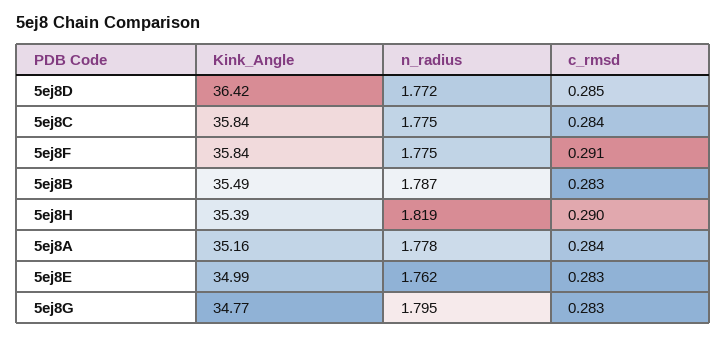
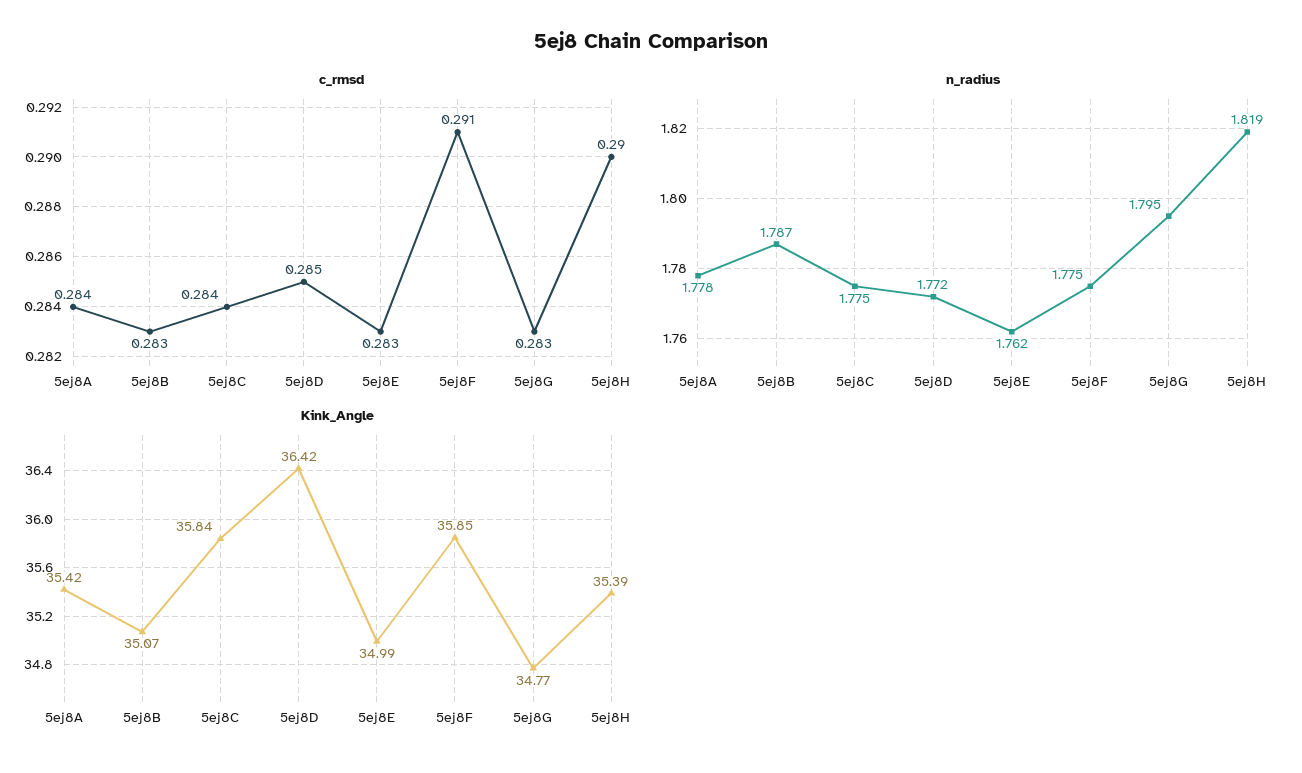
  {
    "Kink_Angle": {
      "5ej8D": 36.42,
      "5ej8C": 35.84,
-     "5ej8F": 35.84,
+     "5ej8F": 35.85,
-     "5ej8B": 35.49,
+     "5ej8B": 35.07,
      "5ej8H": 35.39,
-     "5ej8A": 35.16,
+     "5ej8A": 35.42,
      "5ej8E": 34.99,
      "5ej8G": 34.77
    },
    "n_radius": {
      "5ej8D": 1.772,
      "5ej8C": 1.775,
      "5ej8F": 1.775,
      "5ej8B": 1.787,
      "5ej8H": 1.819,
      "5ej8A": 1.778,
      "5ej8E": 1.762,
      "5ej8G": 1.795
    },
    "c_rmsd": {
      "5ej8D": 0.285,
      "5ej8C": 0.284,
      "5ej8F": 0.291,
      "5ej8B": 0.283,
      "5ej8H": 0.29,
      "5ej8A": 0.284,
      "5ej8E": 0.283,
      "5ej8G": 0.283
    }
  }

